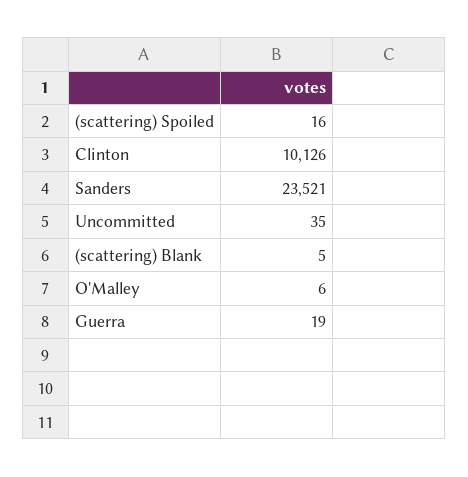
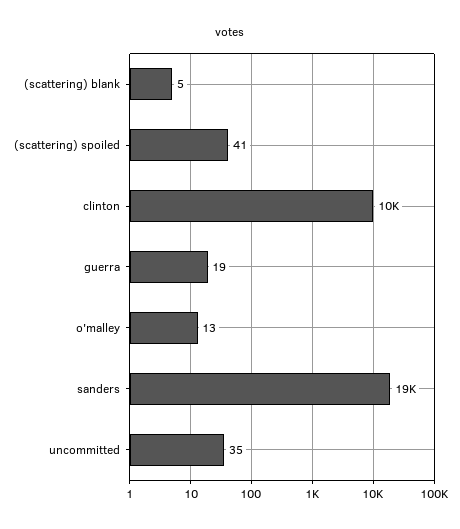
  {
-   "(scattering) Spoiled": 16,
+   "(scattering) Spoiled": 41,
    "Clinton": 10126,
-   "Sanders": 23521,
+   "Sanders": 19000,
    "Uncommitted": 35,
    "(scattering) Blank": 5,
-   "O'Malley": 6,
+   "O'Malley": 13,
    "Guerra": 19
  }

